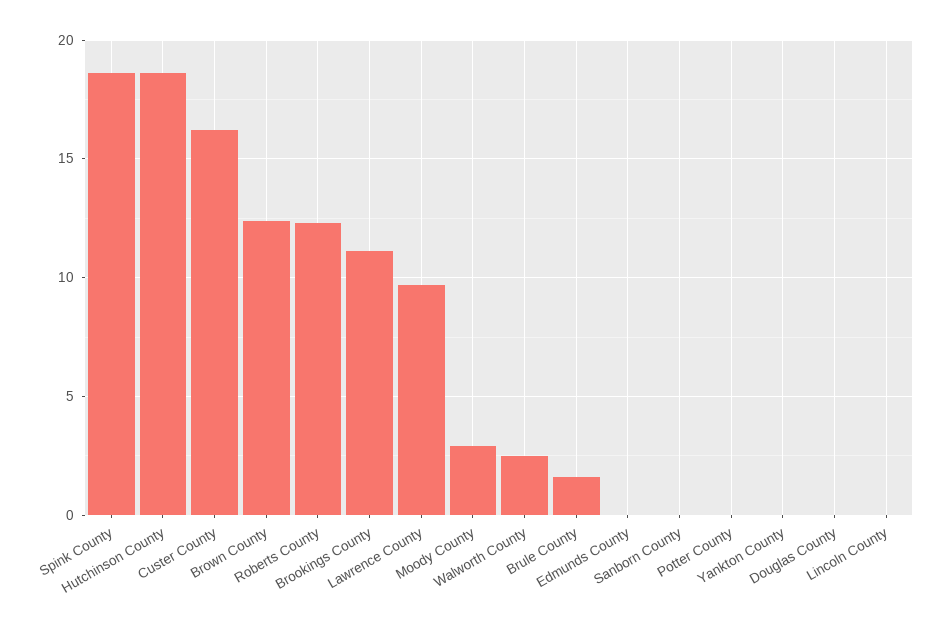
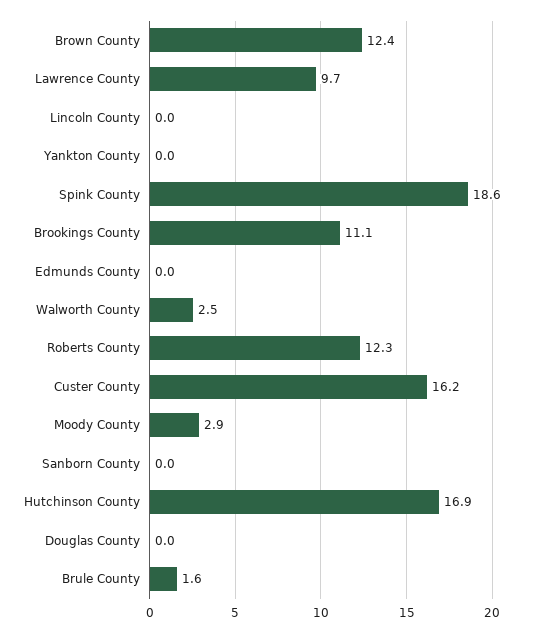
  {
    "Spink County": 18.6,
-   "Hutchinson County": 18.5,
+   "Hutchinson County": 16.9,
    "Custer County": 16.2,
    "Brown County": 12.4,
    "Roberts County": 12.3,
    "Brookings County": 11.1,
    "Lawrence County": 9.7,
    "Moody County": 2.9,
    "Walworth County": 2.5,
    "Brule County": 1.6,
    "Edmunds County": 0,
    "Sanborn County": 0,
-   "Potter County": 0,
    "Yankton County": 0,
    "Douglas County": 0,
    "Lincoln County": 0
  }

